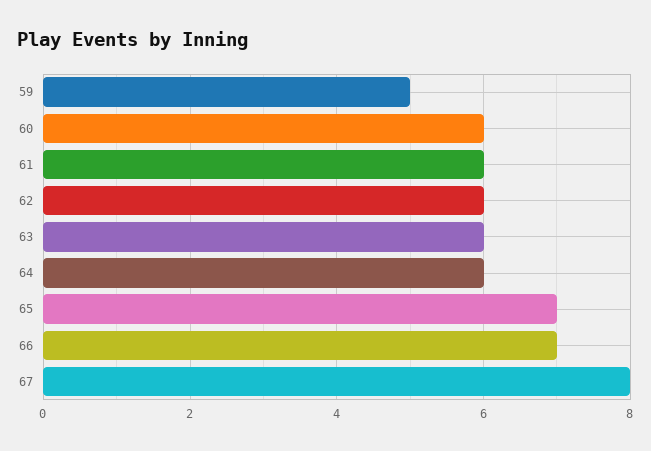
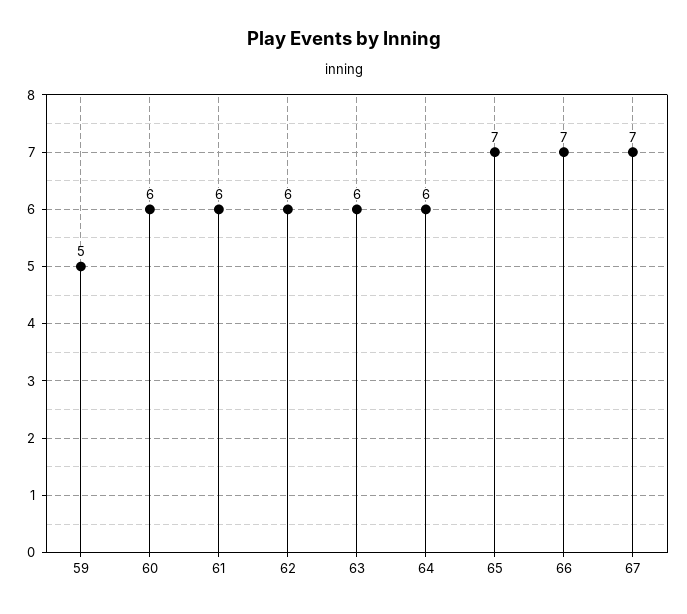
  {
    "59": 5,
    "60": 6,
    "61": 6,
    "62": 6,
    "63": 6,
    "64": 6,
    "65": 7,
    "66": 7,
-   "67": 8
+   "67": 7
  }

